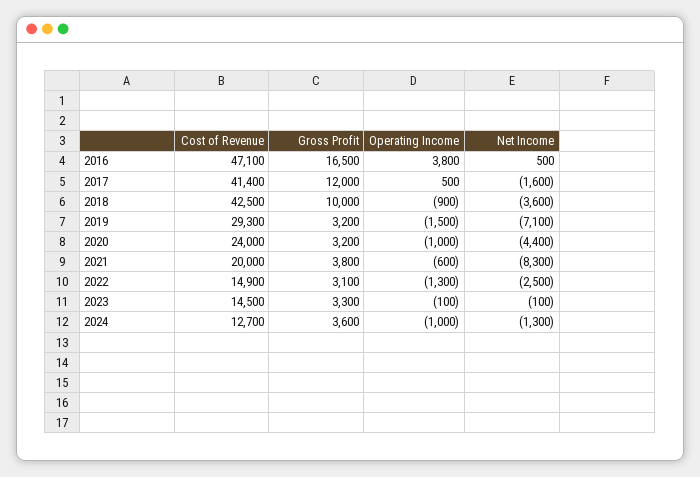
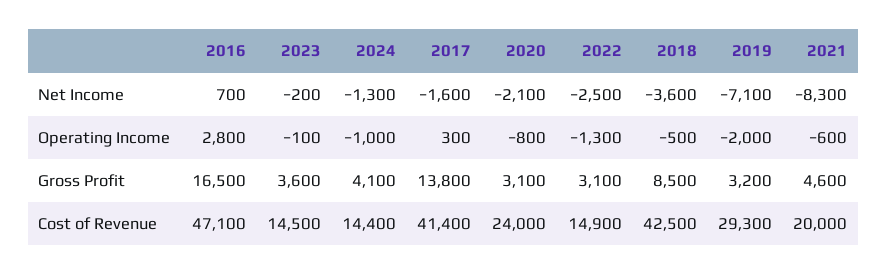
  {
    "Cost of Revenue": {
      "2016": 47100,
      "2017": 41400,
      "2018": 42500,
      "2019": 29300,
      "2020": 24000,
      "2021": 20000,
      "2022": 14900,
      "2023": 14500,
-     "2024": 12700
+     "2024": 14400
    },
    "Gross Profit": {
      "2016": 16500,
-     "2017": 12000,
+     "2017": 13800,
-     "2018": 10000,
+     "2018": 8500,
      "2019": 3200,
-     "2020": 3200,
+     "2020": 3100,
-     "2021": 3800,
+     "2021": 4600,
      "2022": 3100,
-     "2023": 3300,
+     "2023": 3600,
-     "2024": 3600
+     "2024": 4100
    },
    "Operating Income": {
-     "2016": 3800,
+     "2016": 2800,
-     "2017": 500,
+     "2017": 300,
-     "2018": -900,
+     "2018": -500,
-     "2019": -1500,
+     "2019": -2000,
-     "2020": -1000,
+     "2020": -800,
      "2021": -600,
      "2022": -1300,
      "2023": -100,
      "2024": -1000
    },
    "Net Income": {
-     "2016": 500,
+     "2016": 700,
      "2017": -1600,
      "2018": -3600,
      "2019": -7100,
-     "2020": -4400,
+     "2020": -2100,
      "2021": -8300,
      "2022": -2500,
-     "2023": -100,
+     "2023": -200,
      "2024": -1300
    }
  }

